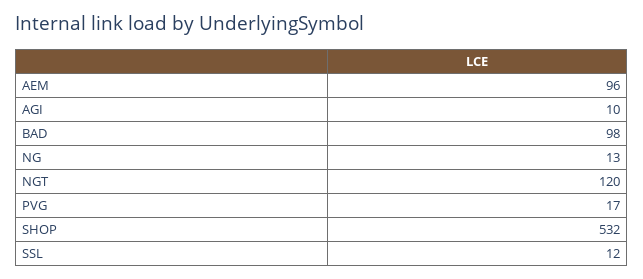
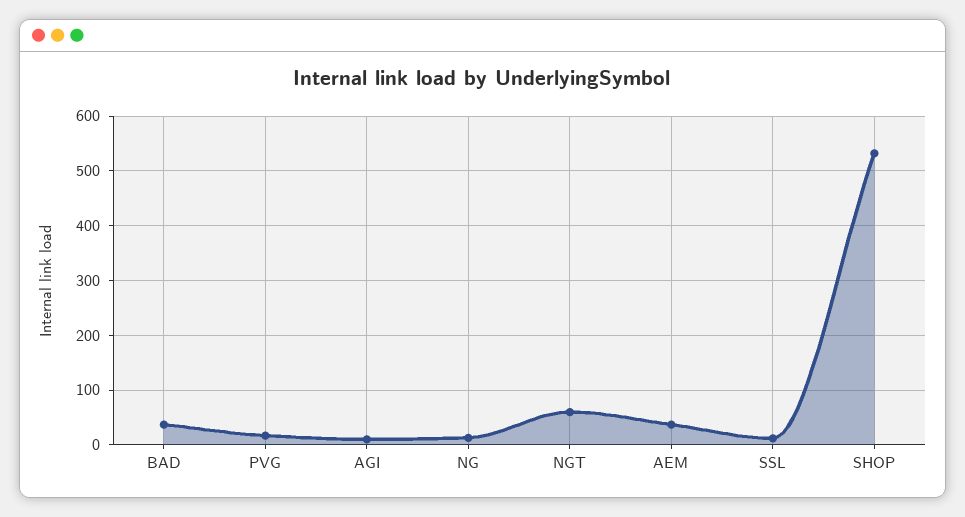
  {
-   "AEM": 96,
+   "AEM": 40,
    "AGI": 10,
-   "BAD": 98,
+   "BAD": 40,
    "NG": 13,
-   "NGT": 120,
+   "NGT": 60,
    "PVG": 17,
    "SHOP": 532,
    "SSL": 12
  }

